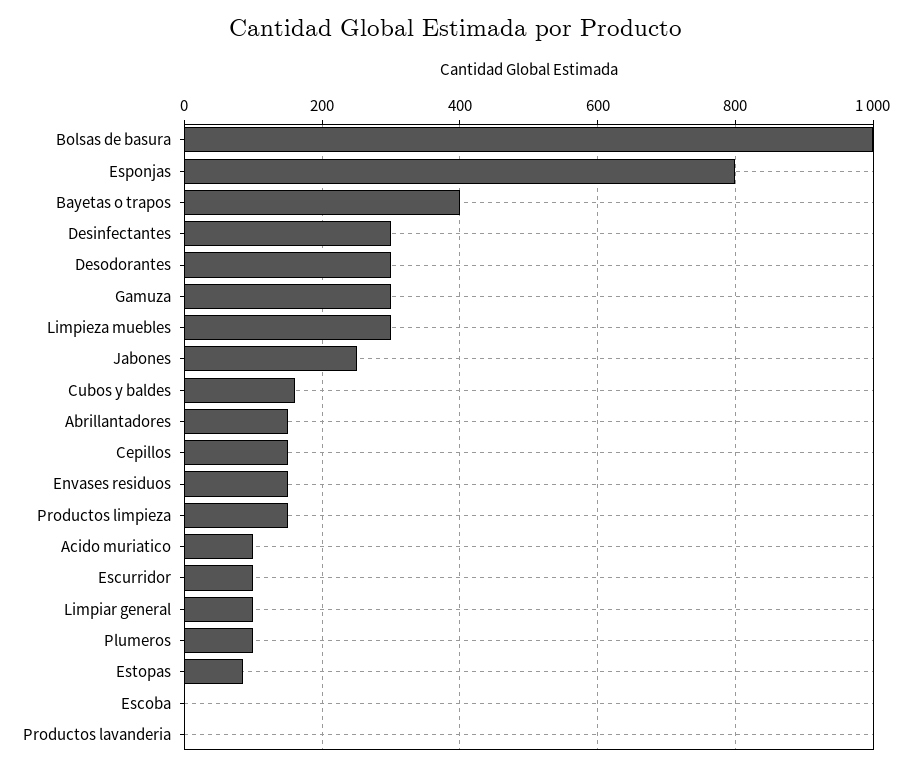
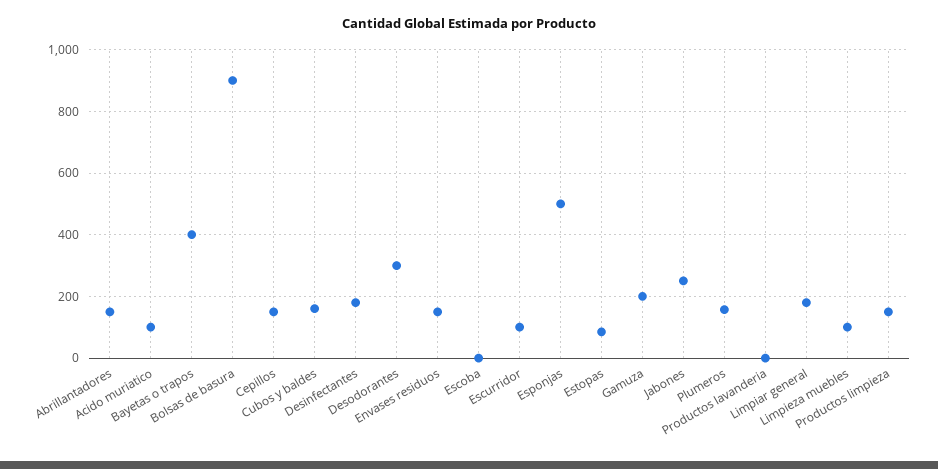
  {
-   "Bolsas de basura": 1000,
+   "Bolsas de basura": 900,
-   "Esponjas": 800,
+   "Esponjas": 500,
    "Bayetas o trapos": 400,
-   "Desinfectantes": 300,
+   "Desinfectantes": 180,
    "Desodorantes": 300,
-   "Gamuza": 300,
+   "Gamuza": 200,
-   "Limpieza muebles": 300,
+   "Limpieza muebles": 100,
    "Jabones": 260,
    "Cubos y baldes": 160,
    "Abrillantadores": 160,
    "Cepillos": 160,
    "Envases residuos": 160,
    "Productos limpieza": 160,
    "Acido muriatico": 100,
    "Escurridor": 100,
-   "Limpiar general": 100,
+   "Limpiar general": 180,
-   "Plumeros": 100,
+   "Plumeros": 160,
    "Estopas": 80,
    "Escoba": 0,
    "Productos lavanderia": 0
  }

